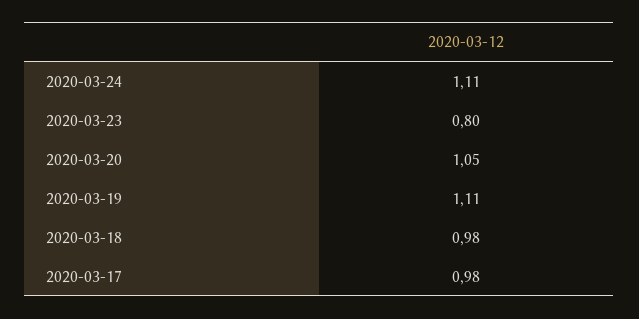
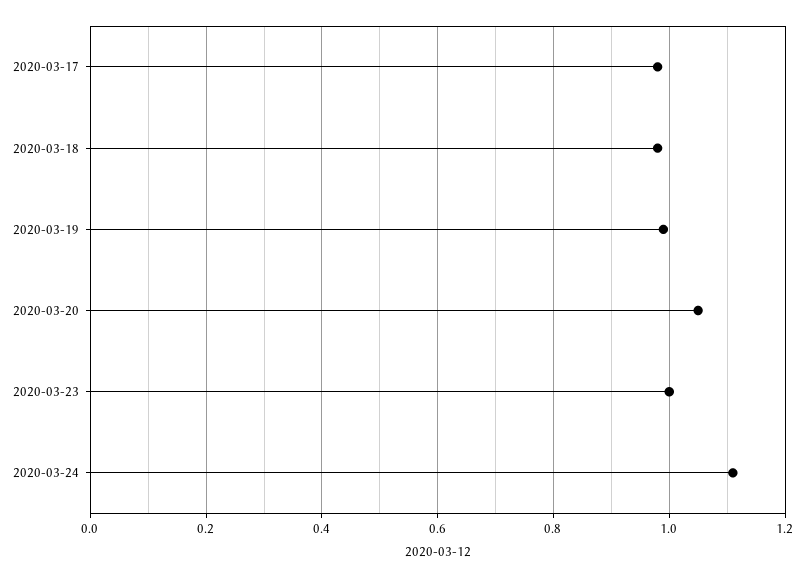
  {
    "2020-03-24": 1.11,
-   "2020-03-23": 0.8,
+   "2020-03-23": 1,
    "2020-03-20": 1.05,
-   "2020-03-19": 1.11,
+   "2020-03-19": 1,
    "2020-03-18": 0.98,
    "2020-03-17": 0.98
  }

